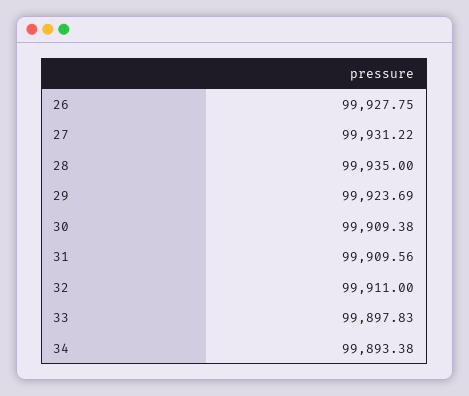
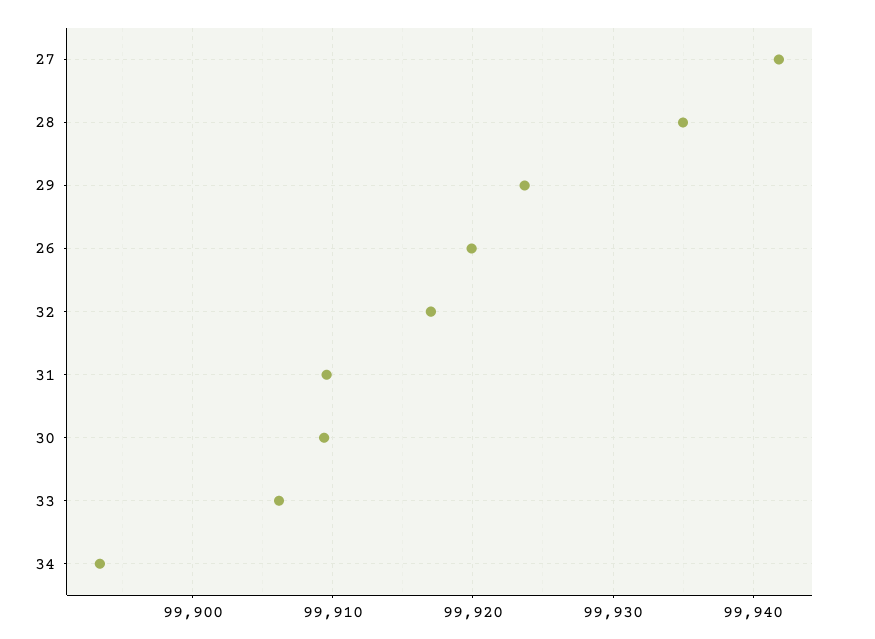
  {
-   "26": 99927.75,
+   "26": 99920,
-   "27": 99931.22,
+   "27": 99942,
    "28": 99935,
    "29": 99923.69,
    "30": 99909.38,
    "31": 99909.56,
-   "32": 99911,
+   "32": 99917,
-   "33": 99897.83,
+   "33": 99906,
    "34": 99893.38
  }

